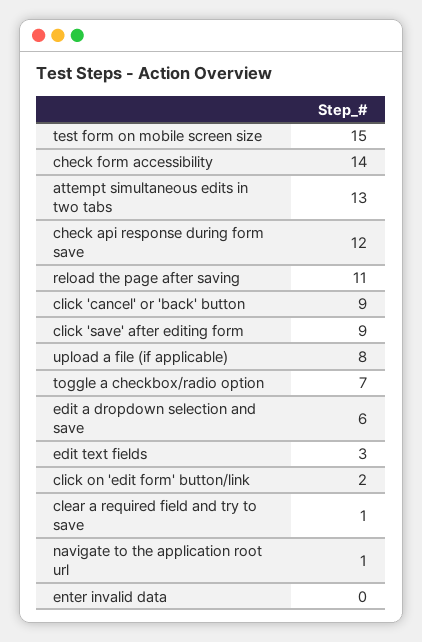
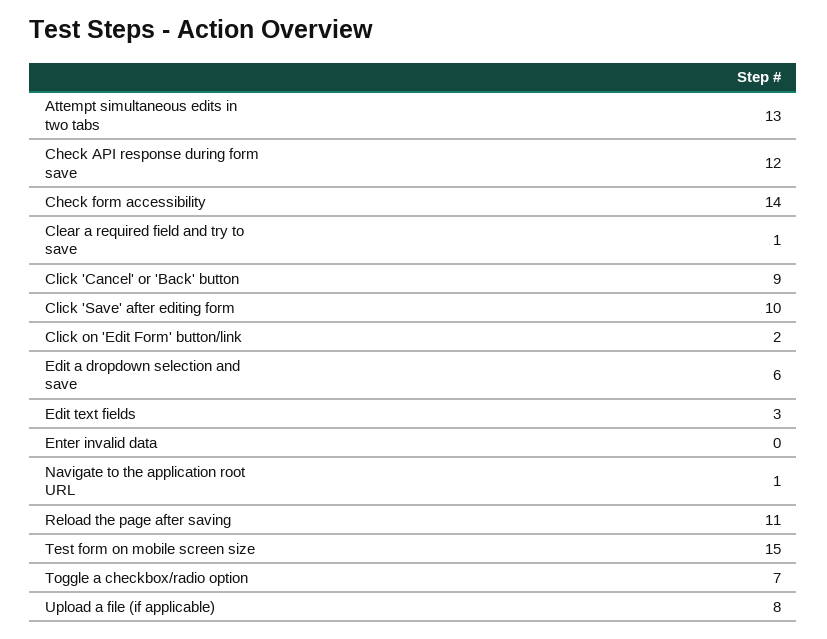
  {
    "test form on mobile screen size": 15,
    "check form accessibility": 14,
    "attempt simultaneous edits in two tabs": 13,
    "check api response during form save": 12,
    "reload the page after saving": 11,
    "click 'cancel' or 'back' button": 9,
-   "click 'save' after editing form": 9,
+   "click 'save' after editing form": 10,
    "upload a file (if applicable)": 8,
    "toggle a checkbox/radio option": 7,
    "edit a dropdown selection and save": 6,
    "edit text fields": 3,
    "click on 'edit form' button/link": 2,
    "clear a required field and try to save": 1,
    "navigate to the application root url": 1,
    "enter invalid data": 0
  }

